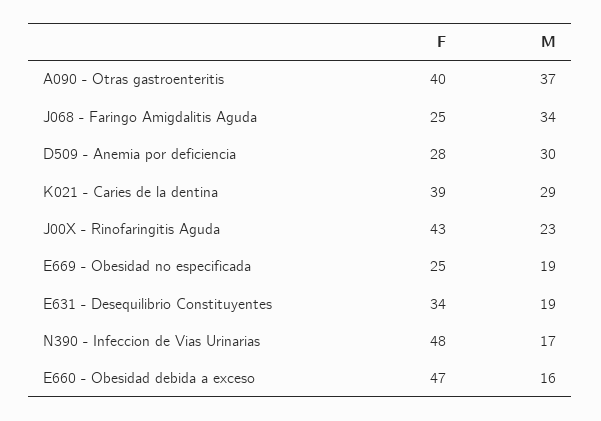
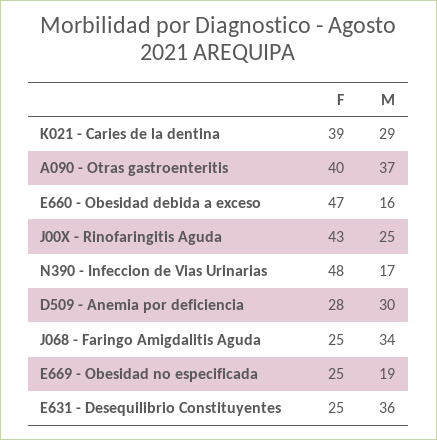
  {
    "F": {
      "A090 - Otras gastroenteritis": 40,
      "J068 - Faringo Amigdalitis Aguda": 25,
      "D509 - Anemia por deficiencia": 28,
      "K021 - Caries de la dentina": 39,
      "J00X - Rinofaringitis Aguda": 43,
      "E669 - Obesidad no especificada": 25,
-     "E631 - Desequilibrio Constituyentes": 34,
+     "E631 - Desequilibrio Constituyentes": 25,
      "N390 - Infeccion de Vias Urinarias": 48,
      "E660 - Obesidad debida a exceso": 47
    },
    "M": {
      "A090 - Otras gastroenteritis": 37,
      "J068 - Faringo Amigdalitis Aguda": 34,
      "D509 - Anemia por deficiencia": 30,
      "K021 - Caries de la dentina": 29,
-     "J00X - Rinofaringitis Aguda": 23,
+     "J00X - Rinofaringitis Aguda": 25,
      "E669 - Obesidad no especificada": 19,
-     "E631 - Desequilibrio Constituyentes": 19,
+     "E631 - Desequilibrio Constituyentes": 36,
      "N390 - Infeccion de Vias Urinarias": 17,
      "E660 - Obesidad debida a exceso": 16
    }
  }

